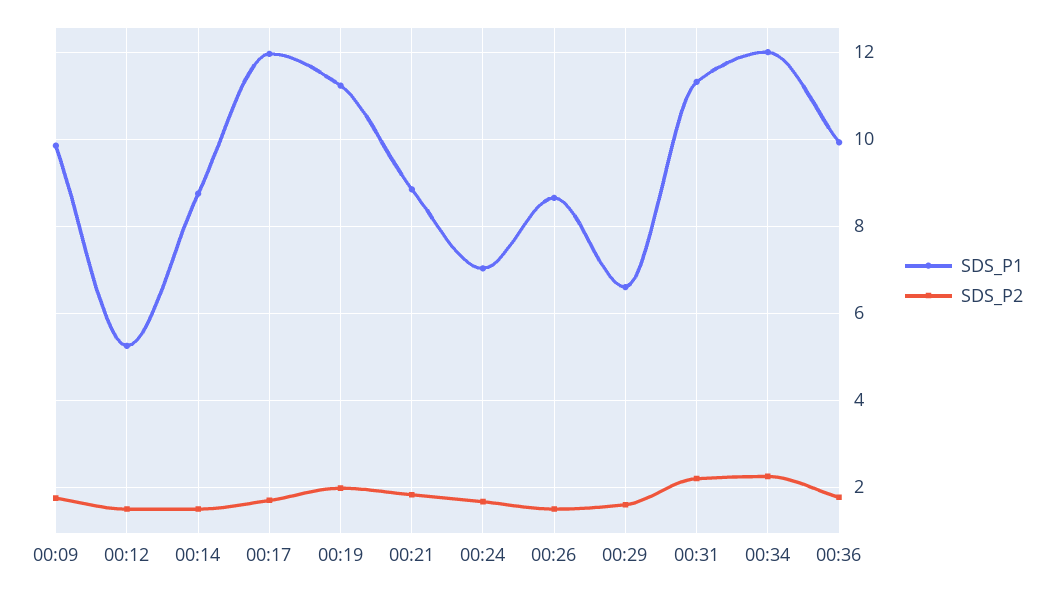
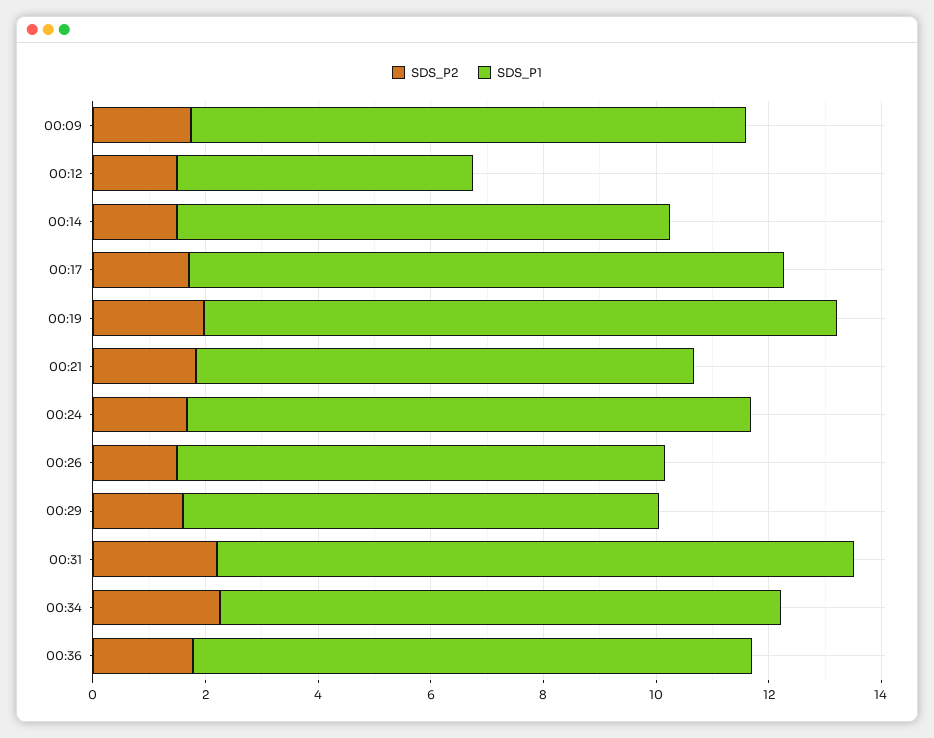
  {
    "SDS_P1": {
      "00:09": 9.8,
      "00:12": 5.2,
      "00:14": 8.8,
-     "00:17": 12,
+     "00:17": 10.5,
      "00:19": 11.2,
      "00:21": 8.8,
-     "00:24": 7,
+     "00:24": 10,
      "00:26": 8.6,
-     "00:29": 6.6,
+     "00:29": 8.5,
      "00:31": 11.4,
-     "00:34": 12,
+     "00:34": 10,
      "00:36": 10
    },
    "SDS_P2": {
      "00:09": 1.8,
      "00:12": 1.6,
      "00:14": 1.6,
      "00:17": 1.8,
      "00:19": 2,
      "00:21": 1.8,
      "00:24": 1.6,
      "00:26": 1.6,
      "00:29": 1.6,
      "00:31": 2.2,
      "00:34": 2.2,
      "00:36": 1.8
    }
  }

